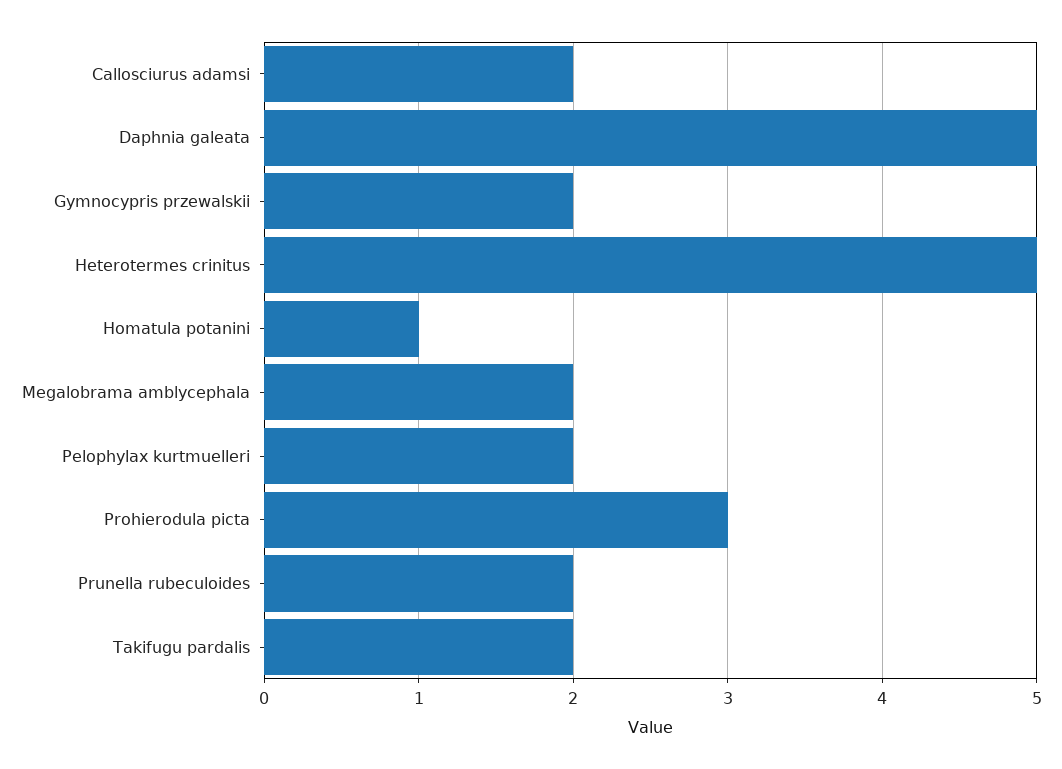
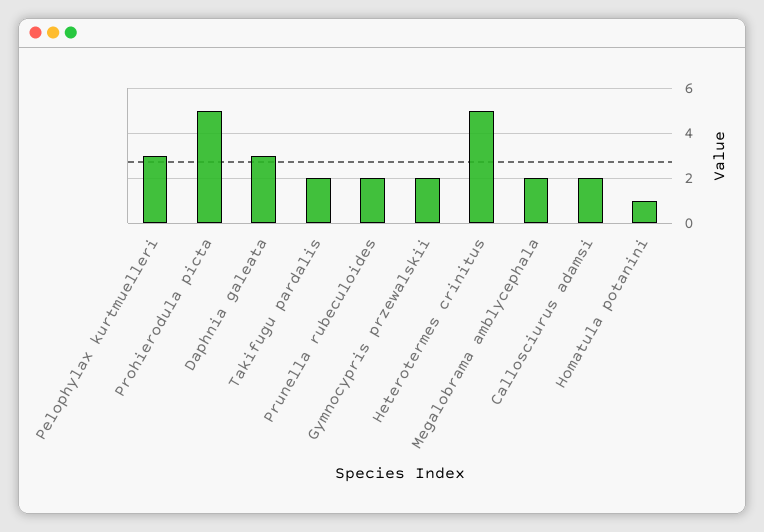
  {
    "Callosciurus adamsi": 2,
-   "Daphnia galeata": 5,
+   "Daphnia galeata": 3,
    "Gymnocypris przewalskii": 2,
    "Heterotermes crinitus": 5,
    "Homatula potanini": 1,
    "Megalobrama amblycephala": 2,
-   "Pelophylax kurtmuelleri": 2,
+   "Pelophylax kurtmuelleri": 3,
-   "Prohierodula picta": 3,
+   "Prohierodula picta": 5,
    "Prunella rubeculoides": 2,
    "Takifugu pardalis": 2
  }

